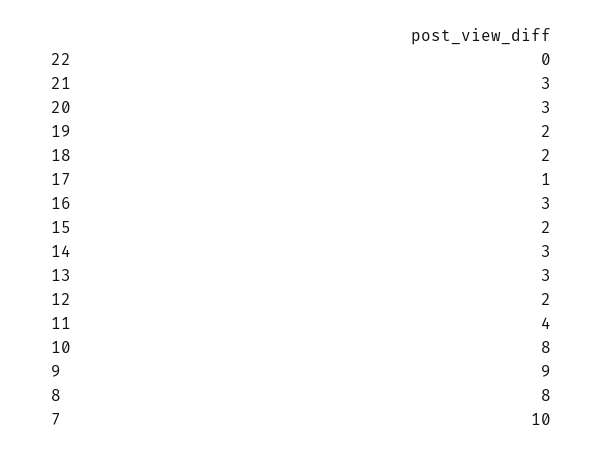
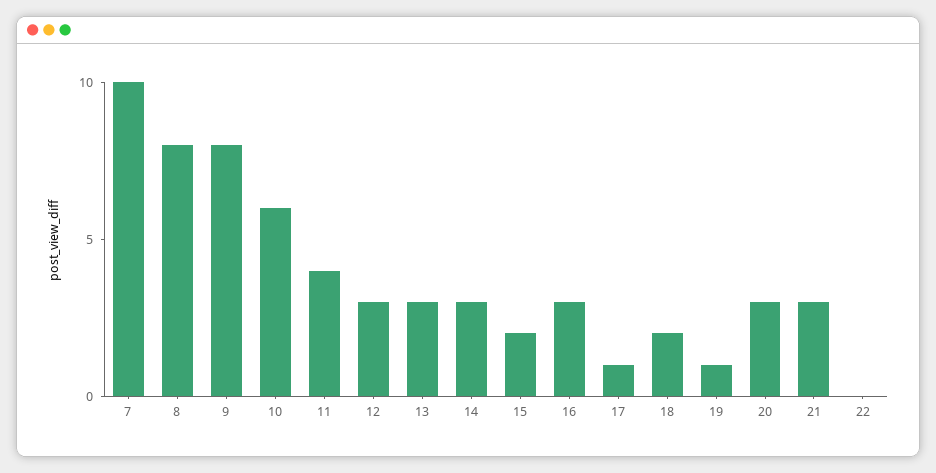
  {
    "22": 0,
    "21": 3,
    "20": 3,
-   "19": 2,
+   "19": 1,
    "18": 2,
    "17": 1,
    "16": 3,
    "15": 2,
    "14": 3,
    "13": 3,
-   "12": 2,
+   "12": 3,
    "11": 4,
-   "10": 8,
+   "10": 6,
-   "9": 9,
+   "9": 8,
    "8": 8,
    "7": 10
  }

